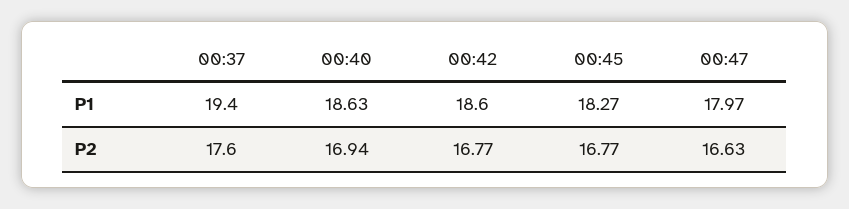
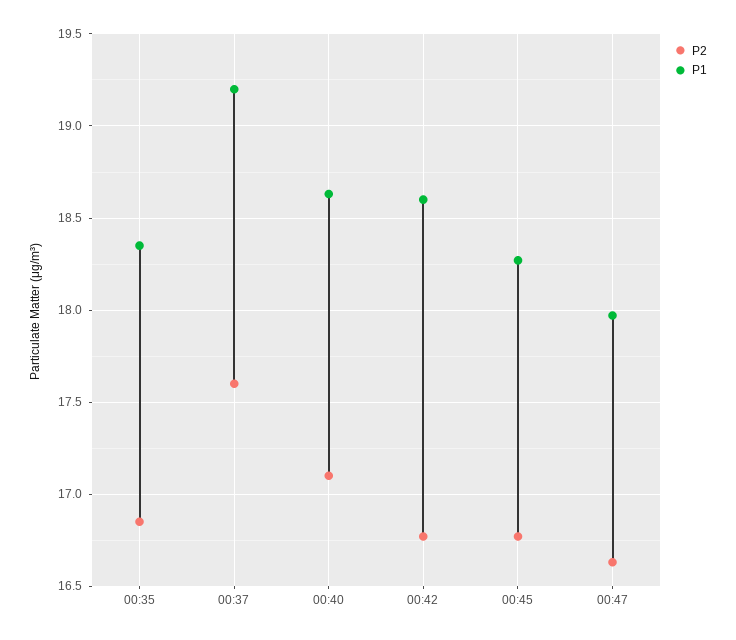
  {
    "P1": {
-     "00:37": 19.4,
+     "00:37": 19.2,
      "00:40": 18.63,
      "00:42": 18.6,
      "00:45": 18.27,
-     "00:47": 17.97
+     "00:47": 17.97,
+     "00:35": 18.35
    },
    "P2": {
      "00:37": 17.6,
-     "00:40": 16.94,
+     "00:40": 17.1,
      "00:42": 16.77,
      "00:45": 16.77,
-     "00:47": 16.63
+     "00:47": 16.63,
+     "00:35": 16.85
    }
  }

